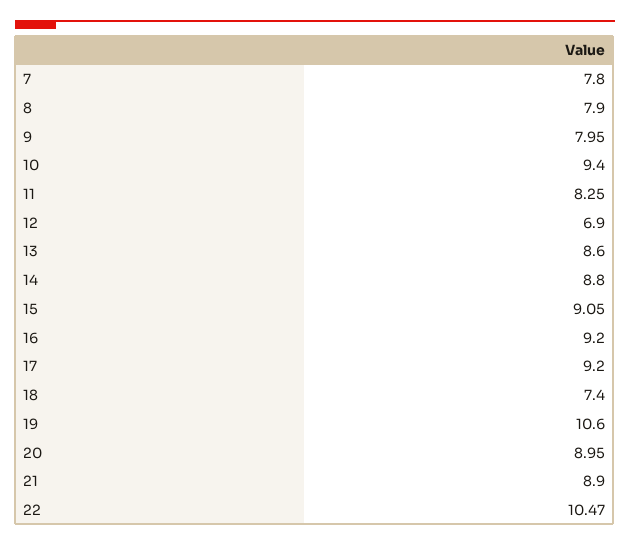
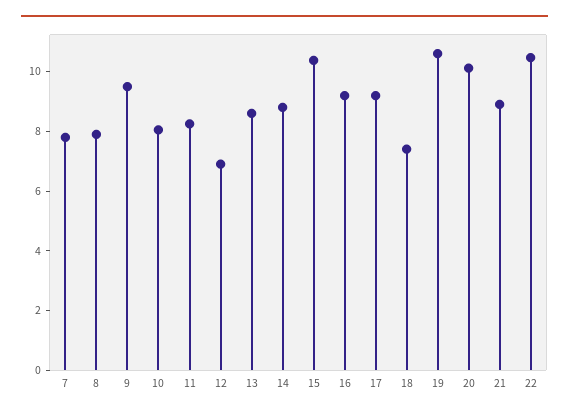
  {
    "7": 7.8,
    "8": 7.9,
-   "9": 7.95,
+   "9": 9.5,
-   "10": 9.4,
+   "10": 8,
    "11": 8.25,
    "12": 6.9,
    "13": 8.6,
    "14": 8.8,
-   "15": 9.05,
+   "15": 10.5,
    "16": 9.2,
    "17": 9.2,
    "18": 7.4,
    "19": 10.6,
-   "20": 8.95,
+   "20": 10,
    "21": 8.9,
    "22": 10.47
  }

